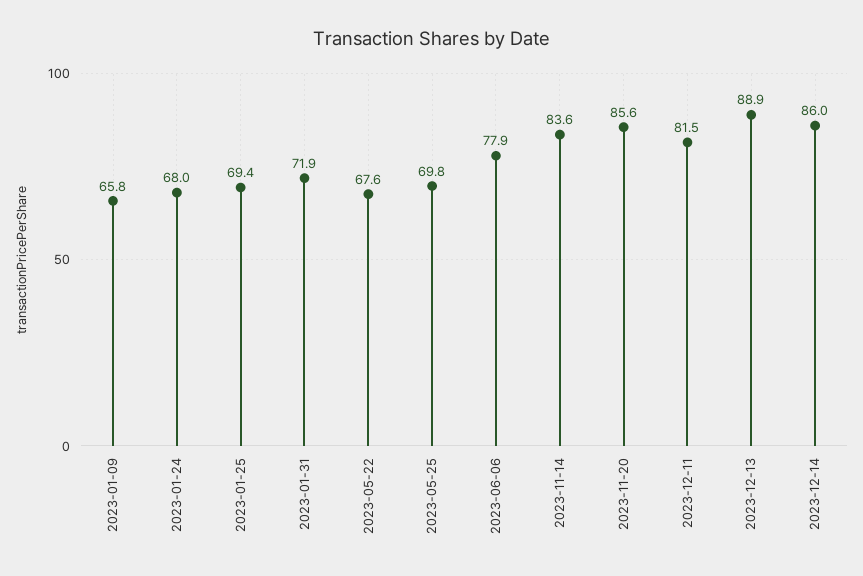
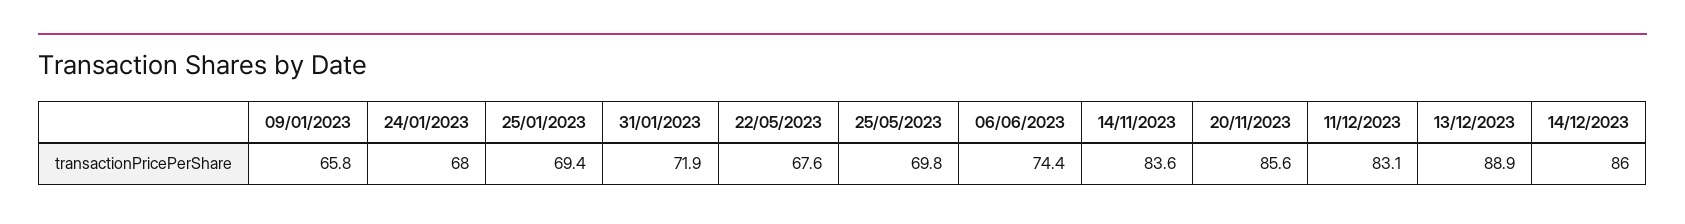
  {
    "2023-01-09": 65.8,
    "2023-01-24": 68,
    "2023-01-25": 69.4,
    "2023-01-31": 71.9,
    "2023-05-22": 67.6,
    "2023-05-25": 69.8,
-   "2023-06-06": 77.9,
+   "2023-06-06": 74.4,
    "2023-11-14": 83.6,
    "2023-11-20": 85.6,
-   "2023-12-11": 81.5,
+   "2023-12-11": 83.1,
    "2023-12-13": 88.9,
    "2023-12-14": 86
  }

